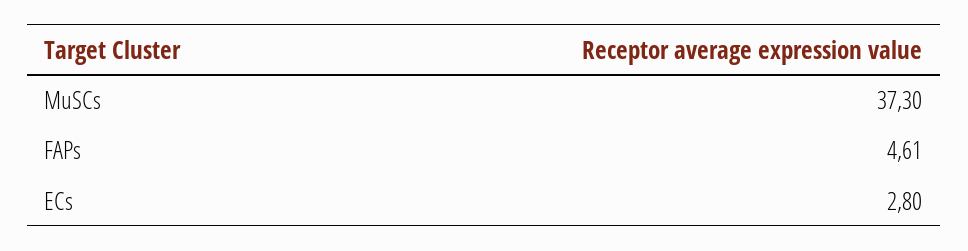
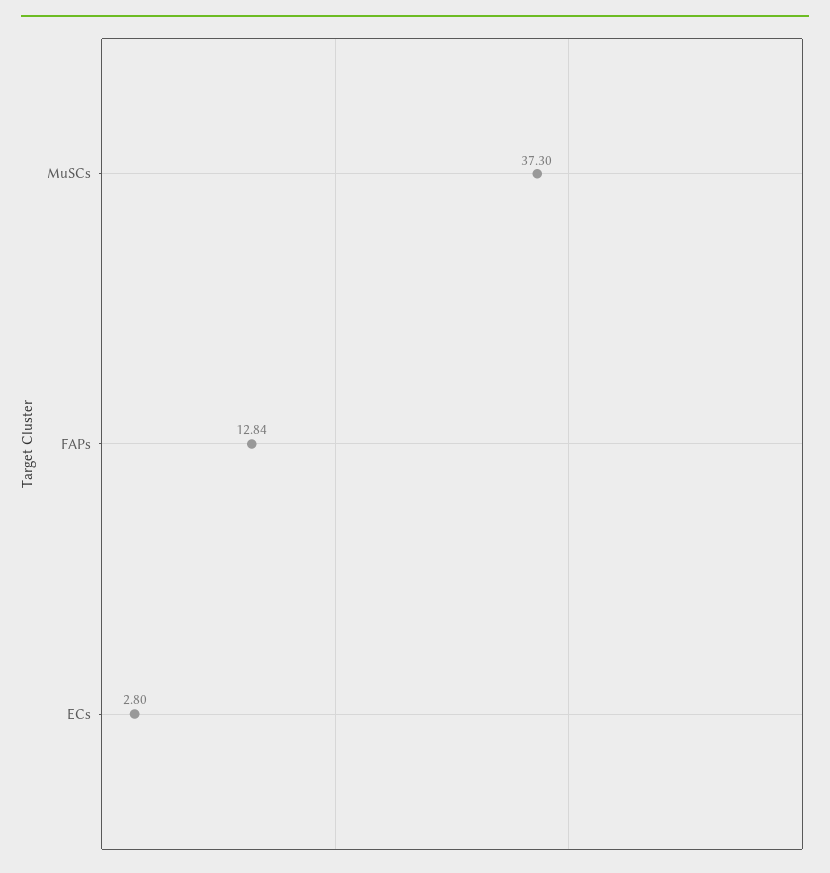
  {
    "MuSCs": 37.3,
-   "FAPs": 4.61,
+   "FAPs": 12.84,
    "ECs": 2.8
  }

